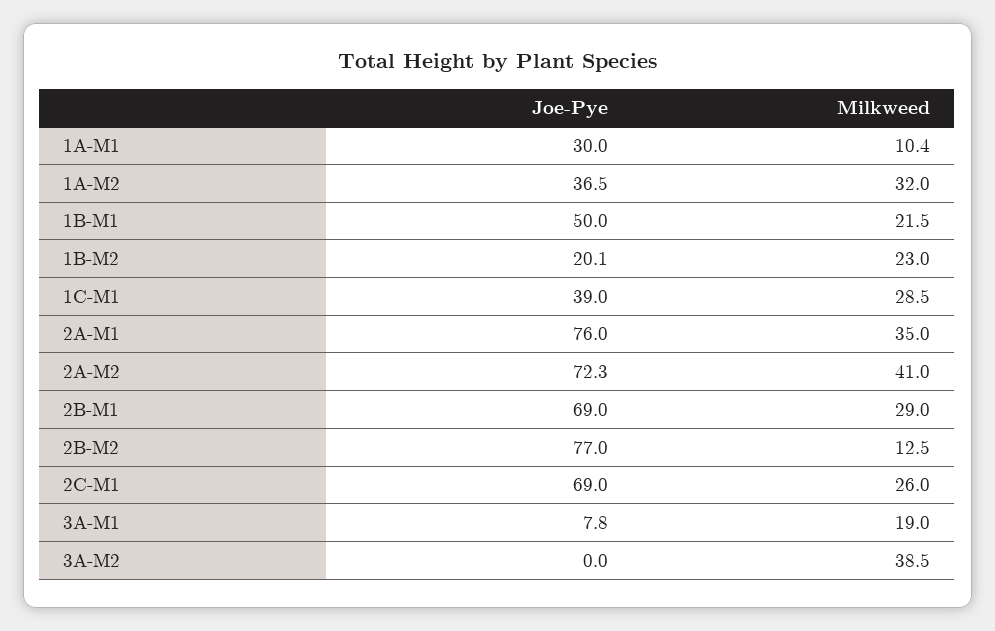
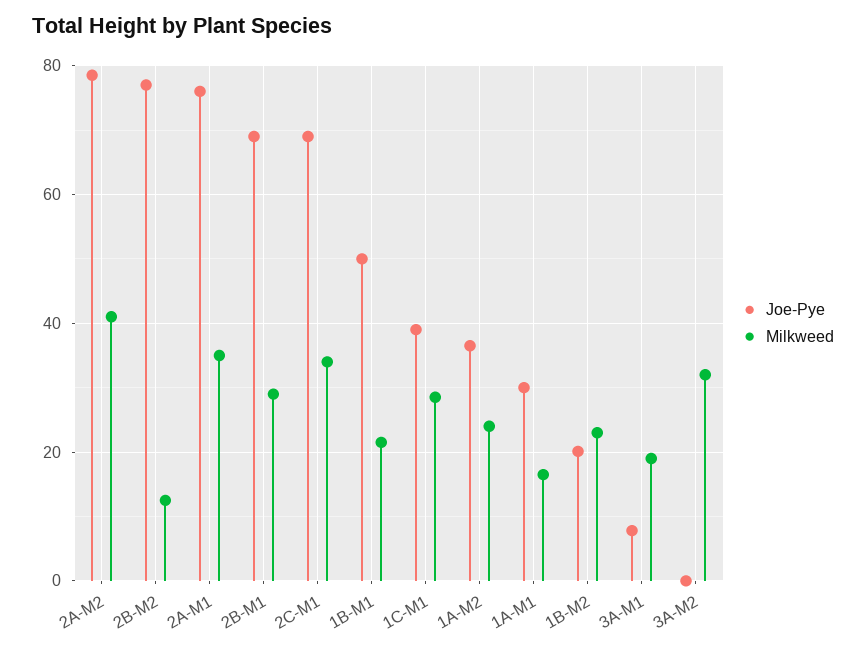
  {
    "Joe-Pye": {
      "1A-M1": 30,
      "1A-M2": 36.5,
      "1B-M1": 50,
      "1B-M2": 20.1,
      "1C-M1": 39,
      "2A-M1": 76,
-     "2A-M2": 72.3,
+     "2A-M2": 78,
      "2B-M1": 69,
      "2B-M2": 77,
      "2C-M1": 69,
      "3A-M1": 7.8,
      "3A-M2": 0
    },
    "Milkweed": {
-     "1A-M1": 10.4,
+     "1A-M1": 16,
-     "1A-M2": 32,
+     "1A-M2": 24,
      "1B-M1": 21.5,
      "1B-M2": 23,
      "1C-M1": 28.5,
      "2A-M1": 35,
      "2A-M2": 41,
      "2B-M1": 29,
      "2B-M2": 12.5,
-     "2C-M1": 26,
+     "2C-M1": 34,
      "3A-M1": 19,
-     "3A-M2": 38.5
+     "3A-M2": 32
    }
  }

